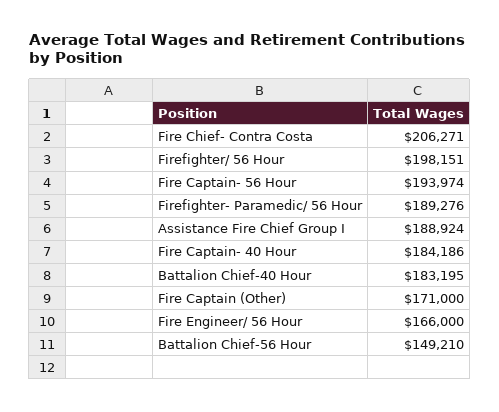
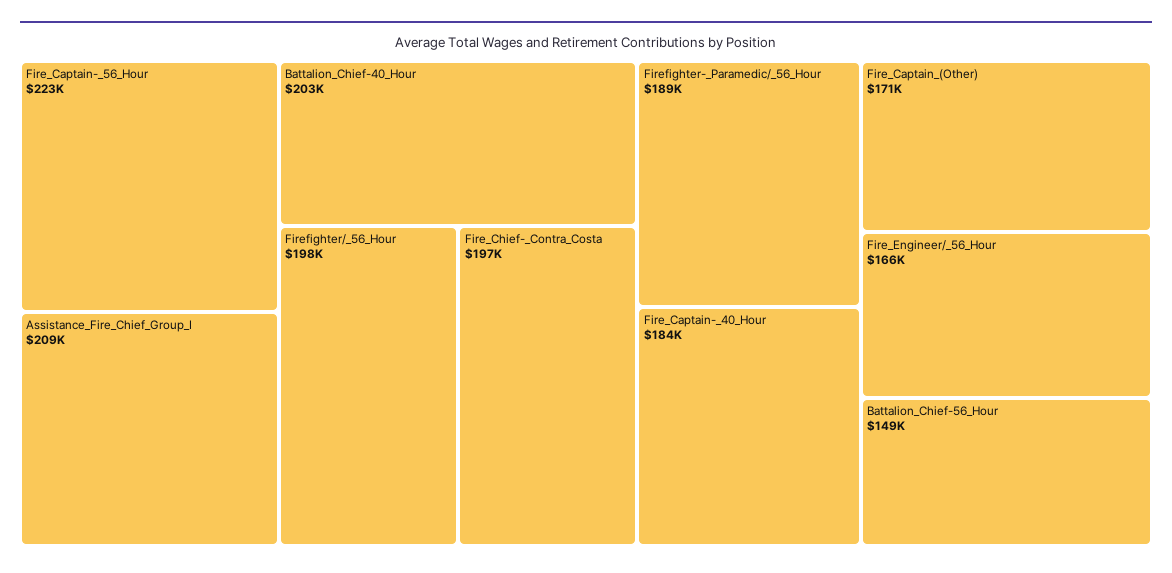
  {
-   "Fire Chief- Contra Costa": 206271,
+   "Fire Chief- Contra Costa": 197000,
    "Firefighter/ 56 Hour": 198151,
-   "Fire Captain- 56 Hour": 193974,
+   "Fire Captain- 56 Hour": 223000,
    "Firefighter- Paramedic/ 56 Hour": 189276,
-   "Assistance Fire Chief Group I": 188924,
+   "Assistance Fire Chief Group I": 209000,
    "Fire Captain- 40 Hour": 184186,
-   "Battalion Chief-40 Hour": 183195,
+   "Battalion Chief-40 Hour": 203000,
    "Fire Captain (Other)": 171000,
    "Fire Engineer/ 56 Hour": 166000,
    "Battalion Chief-56 Hour": 149210
  }

